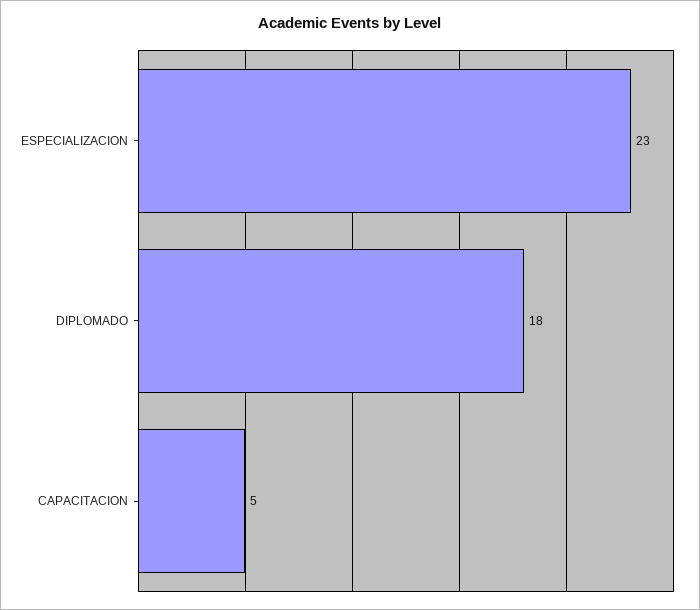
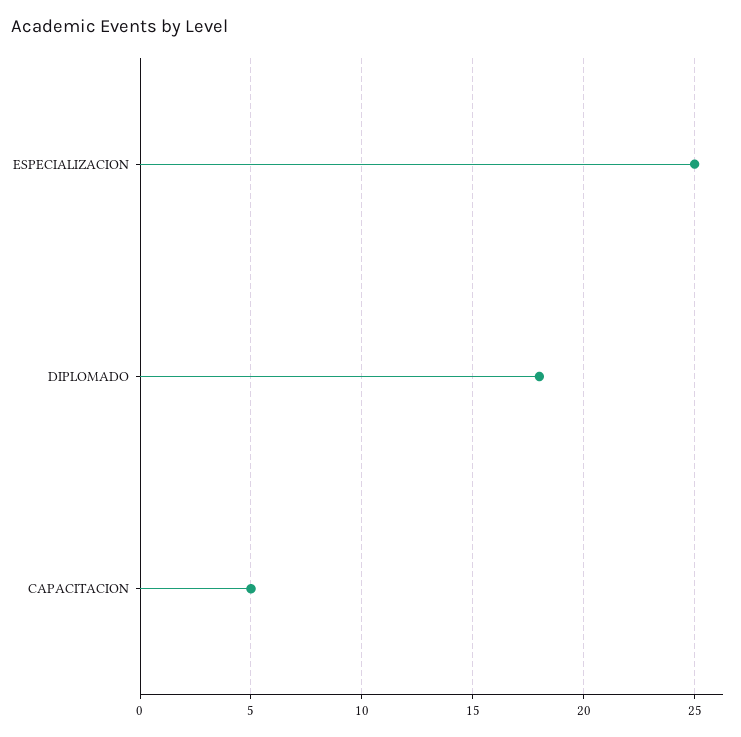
  {
-   "ESPECIALIZACION": 23,
+   "ESPECIALIZACION": 25,
    "DIPLOMADO": 18,
    "CAPACITACION": 5
  }

